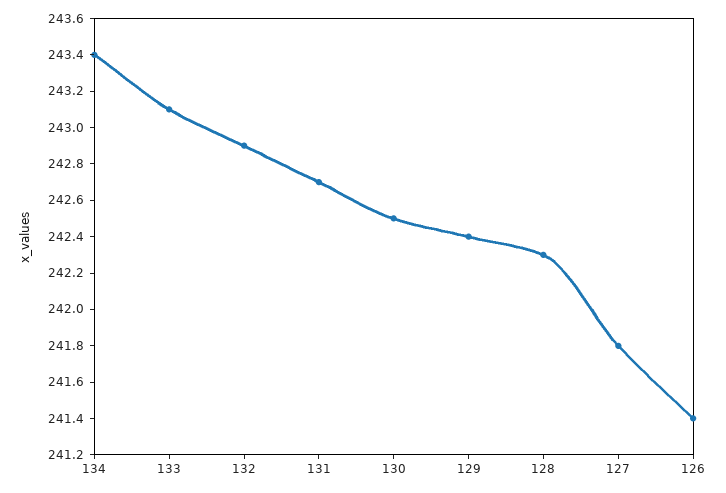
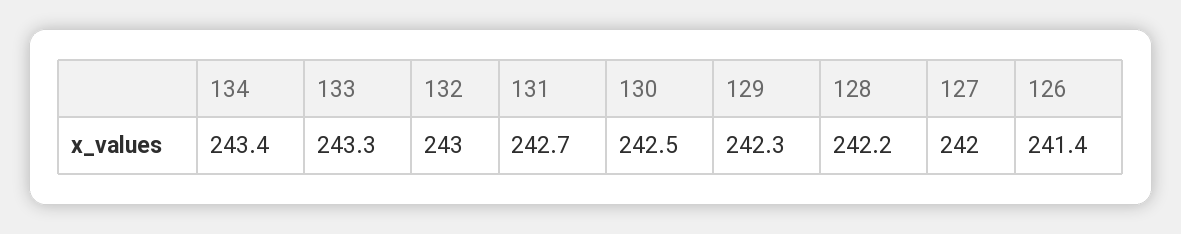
  {
    "134": 243.4,
-   "133": 243.1,
+   "133": 243.3,
-   "132": 242.9,
+   "132": 243,
    "131": 242.7,
    "130": 242.5,
-   "129": 242.4,
+   "129": 242.3,
-   "128": 242.3,
+   "128": 242.2,
-   "127": 241.8,
+   "127": 242,
    "126": 241.4
  }

